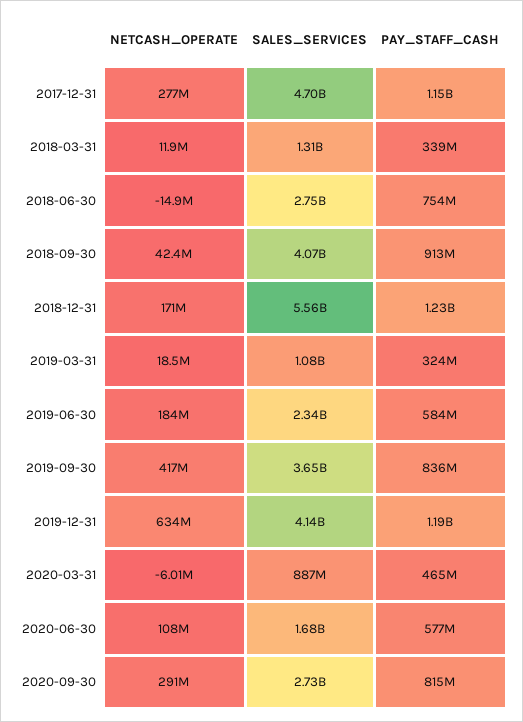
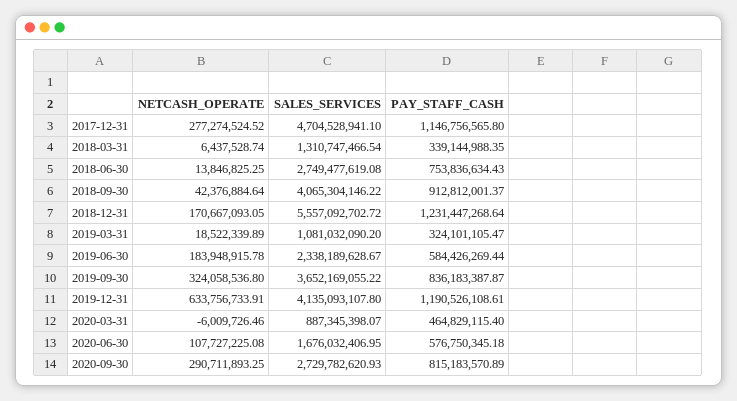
  {
    "NETCASH_OPERATE": {
      "2017-12-31": 277274524.52,
-     "2018-03-31": 11900000,
+     "2018-03-31": 6437528.74,
-     "2018-06-30": -14900000,
+     "2018-06-30": 13846825.25,
      "2018-09-30": 42376884.64,
      "2018-12-31": 170667093.05,
      "2019-03-31": 18522339.89,
      "2019-06-30": 183948915.78,
-     "2019-09-30": 417000000,
+     "2019-09-30": 324058536.8,
      "2019-12-31": 633756733.91,
      "2020-03-31": -6009726.46,
      "2020-06-30": 107727225.08,
      "2020-09-30": 290711893.25
    },
    "SALES_SERVICES": {
      "2017-12-31": 4704528941.1,
      "2018-03-31": 1310747466.54,
      "2018-06-30": 2749477619.08,
      "2018-09-30": 4065304146.22,
      "2018-12-31": 5557092702.72,
      "2019-03-31": 1081032090.2,
      "2019-06-30": 2338189628.67,
      "2019-09-30": 3652169055.22,
      "2019-12-31": 4135093107.8,
      "2020-03-31": 887345398.07,
      "2020-06-30": 1676032406.95,
      "2020-09-30": 2729782620.93
    },
    "PAY_STAFF_CASH": {
      "2017-12-31": 1146756565.8,
      "2018-03-31": 339144988.35,
      "2018-06-30": 753836634.43,
      "2018-09-30": 912812001.37,
      "2018-12-31": 1231447268.64,
      "2019-03-31": 324101105.47,
      "2019-06-30": 584426269.44,
      "2019-09-30": 836183387.87,
      "2019-12-31": 1190526108.61,
      "2020-03-31": 464829115.4,
      "2020-06-30": 576750345.18,
      "2020-09-30": 815183570.89
    }
  }

